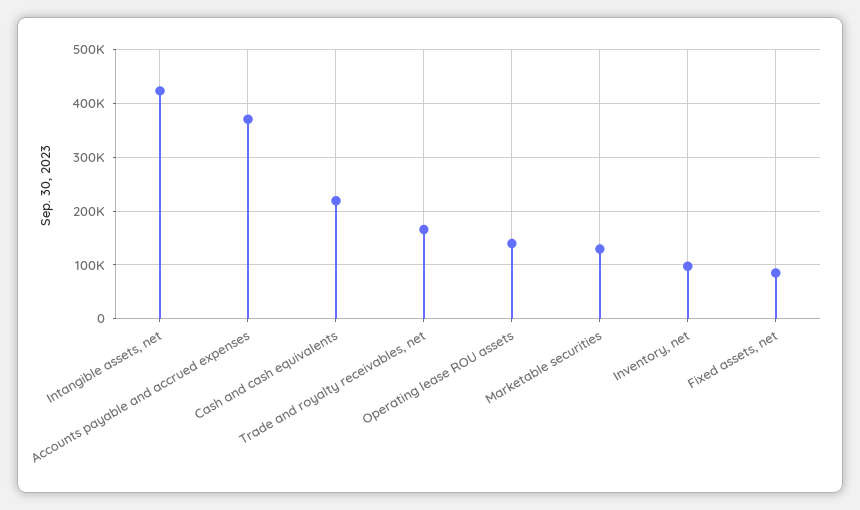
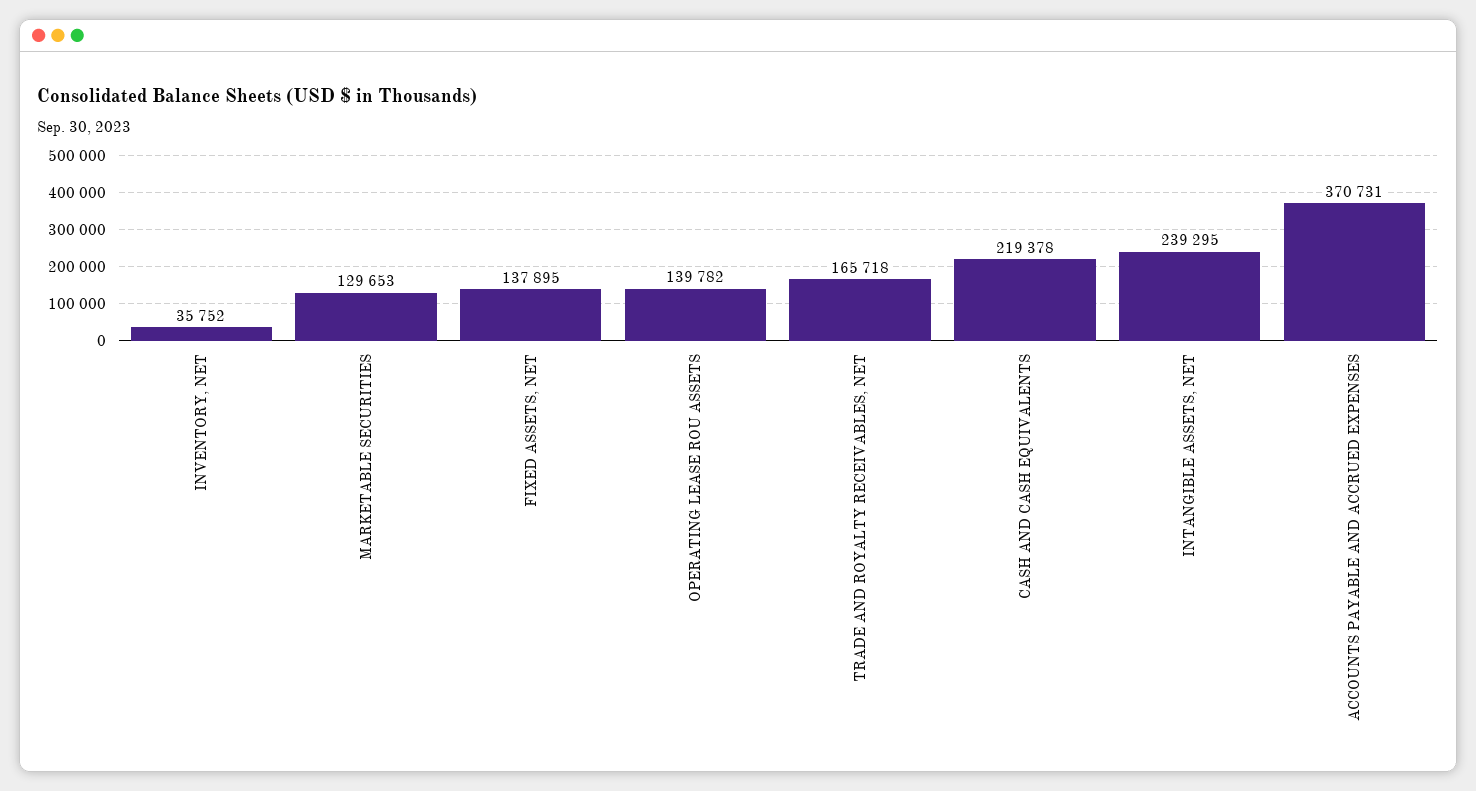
  {
-   "Intangible assets, net": 420000,
+   "Intangible assets, net": 239295,
    "Accounts payable and accrued expenses": 370731,
    "Cash and cash equivalents": 219378,
    "Trade and royalty receivables, net": 165718,
    "Operating lease ROU assets": 139782,
    "Marketable securities": 129653,
-   "Inventory, net": 100000,
+   "Inventory, net": 35752,
-   "Fixed assets, net": 80000
+   "Fixed assets, net": 137895
  }

